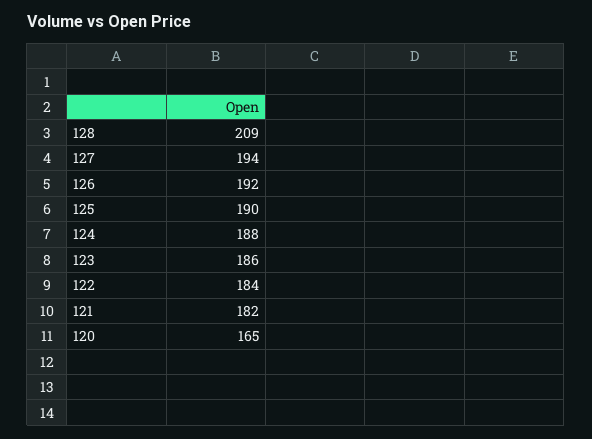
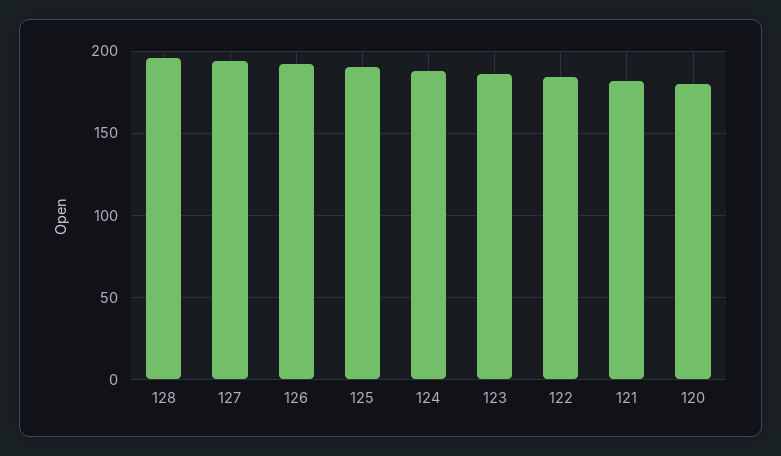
  {
-   "128": 209,
+   "128": 195,
    "127": 194,
    "126": 192,
    "125": 190,
    "124": 188,
    "123": 186,
    "122": 184,
    "121": 182,
-   "120": 165
+   "120": 180
  }

